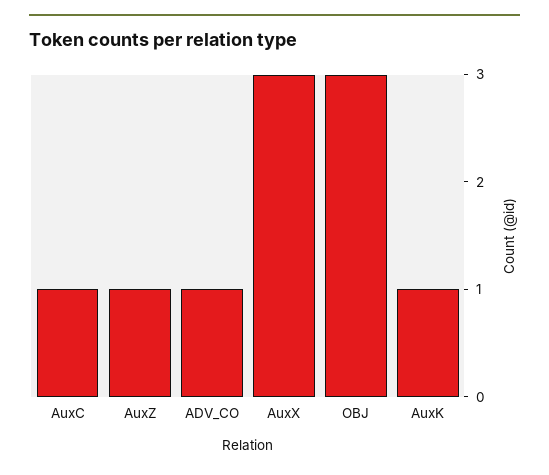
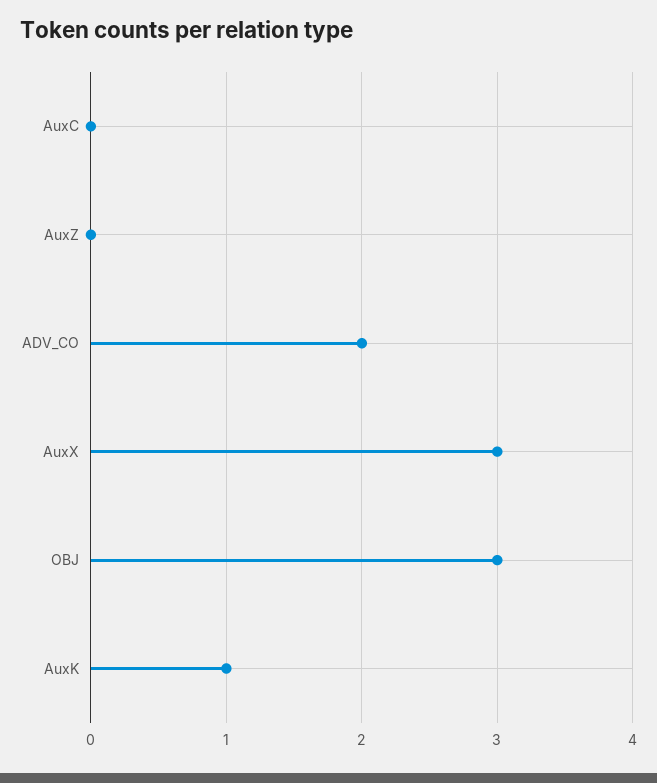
  {
-   "AuxC": 1,
+   "AuxC": 0,
-   "AuxZ": 1,
+   "AuxZ": 0,
-   "ADV_CO": 1,
+   "ADV_CO": 2,
    "AuxX": 3,
    "OBJ": 3,
    "AuxK": 1
  }

